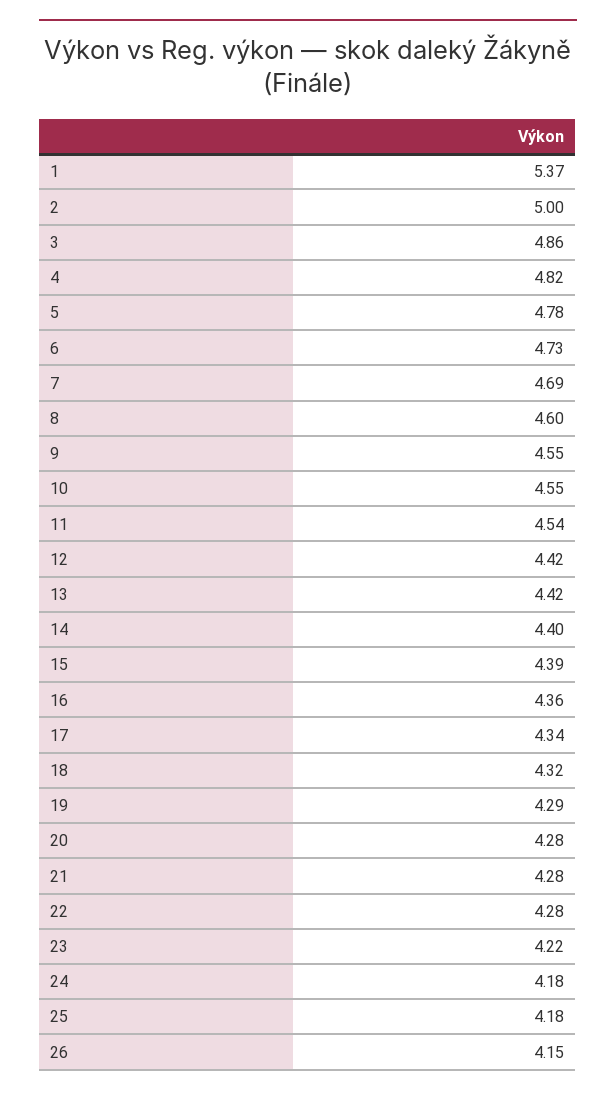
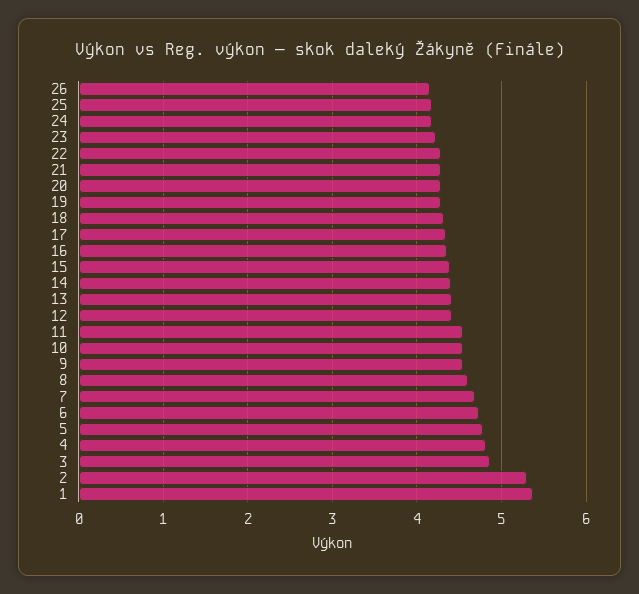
  {
    "1": 5.37,
-   "2": 5,
+   "2": 5.3,
    "3": 4.86,
    "4": 4.82,
    "5": 4.78,
    "6": 4.73,
    "7": 4.69,
    "8": 4.6,
    "9": 4.55,
    "10": 4.55,
    "11": 4.54,
    "12": 4.42,
    "13": 4.42,
    "14": 4.4,
    "15": 4.39,
    "16": 4.36,
    "17": 4.34,
    "18": 4.32,
    "19": 4.29,
    "20": 4.28,
    "21": 4.28,
    "22": 4.28,
    "23": 4.22,
    "24": 4.18,
    "25": 4.18,
    "26": 4.15
  }

